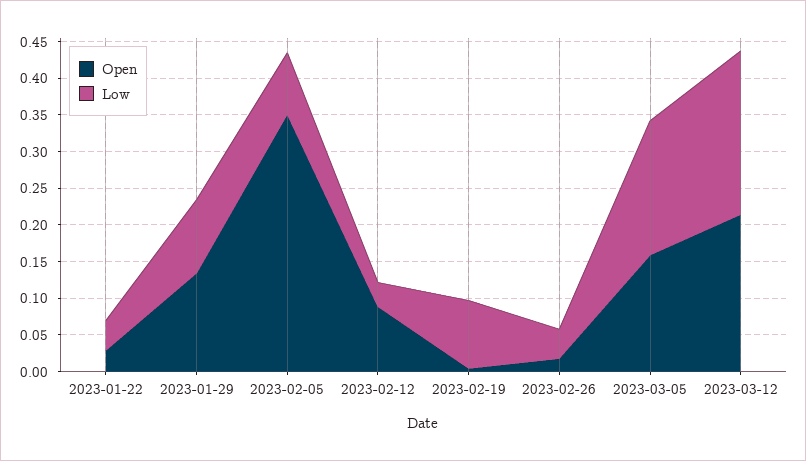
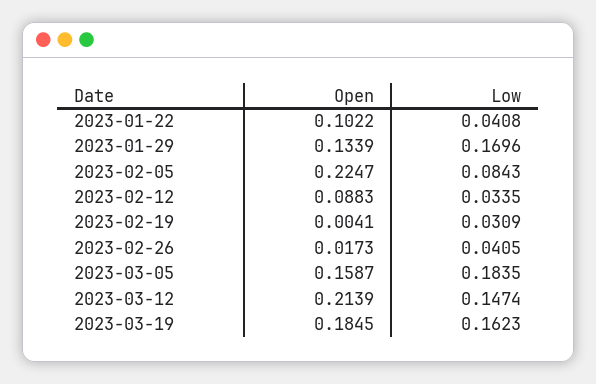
  {
    "Open": {
-     "2023-01-22": 0.025,
+     "2023-01-22": 0.1022,
      "2023-01-29": 0.1339,
-     "2023-02-05": 0.35,
+     "2023-02-05": 0.2247,
      "2023-02-12": 0.0883,
      "2023-02-19": 0.0041,
      "2023-02-26": 0.0173,
      "2023-03-05": 0.1587,
-     "2023-03-12": 0.2139
+     "2023-03-12": 0.2139,
+     "2023-03-19": 0.1845
    },
    "Low": {
      "2023-01-22": 0.0408,
-     "2023-01-29": 0.1,
+     "2023-01-29": 0.1696,
      "2023-02-05": 0.0843,
      "2023-02-12": 0.0335,
-     "2023-02-19": 0.1,
+     "2023-02-19": 0.0309,
      "2023-02-26": 0.0405,
      "2023-03-05": 0.1835,
-     "2023-03-12": 0.225
+     "2023-03-12": 0.1474,
+     "2023-03-19": 0.1623
    }
  }

